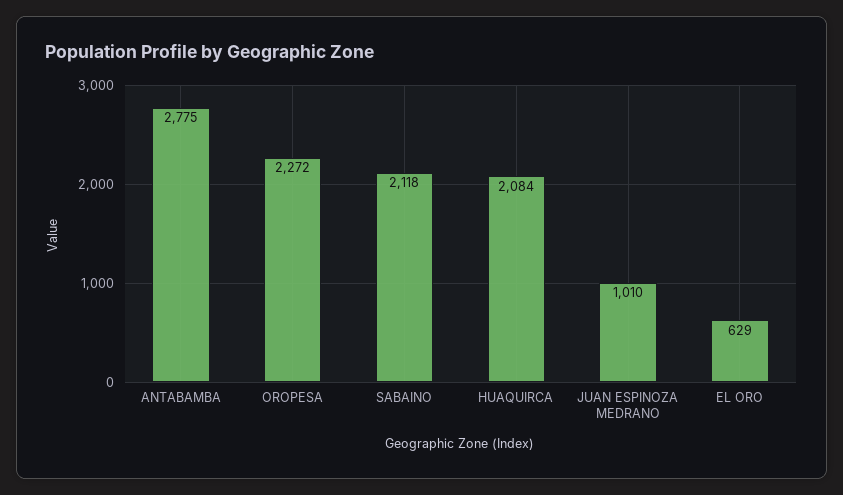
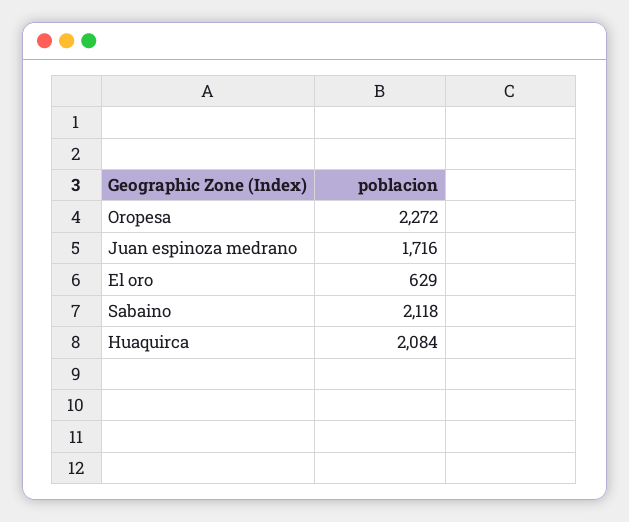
  {
-   "ANTABAMBA": 2775,
    "OROPESA": 2272,
    "SABAINO": 2118,
    "HUAQUIRCA": 2084,
-   "JUAN ESPINOZA MEDRANO": 1010,
+   "JUAN ESPINOZA MEDRANO": 1716,
    "EL ORO": 629
  }

